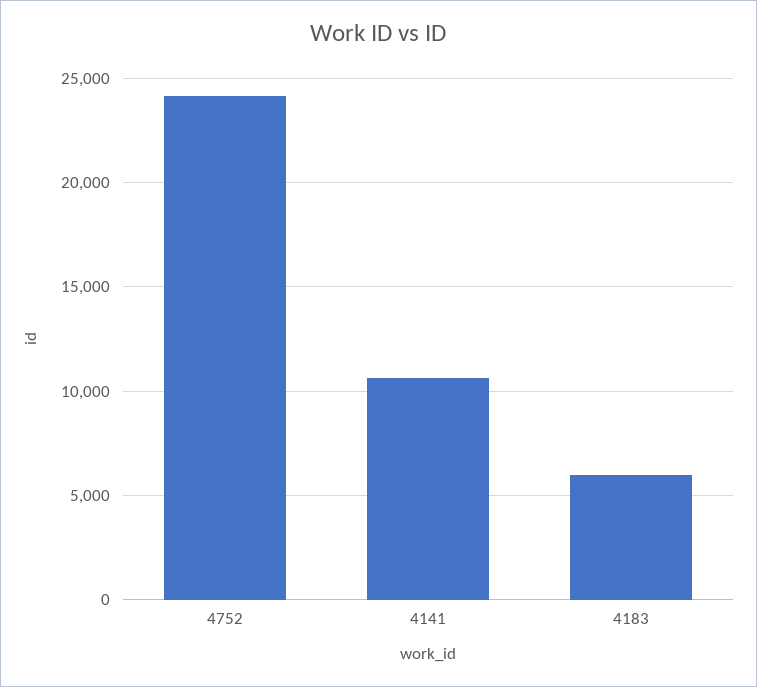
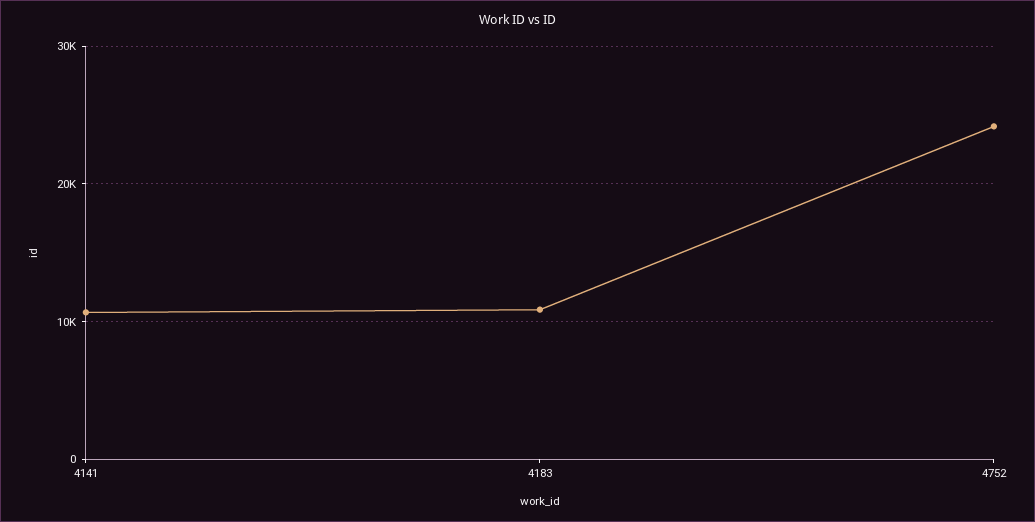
  {
    "4752": 24000,
    "4141": 10500,
-   "4183": 6000
+   "4183": 11000
  }

